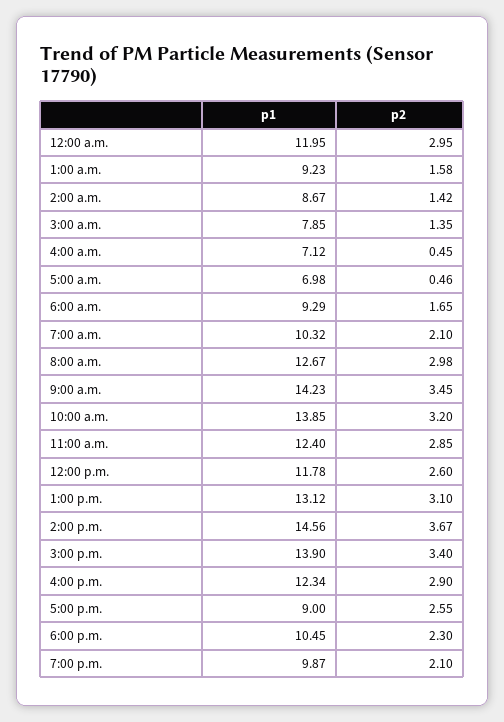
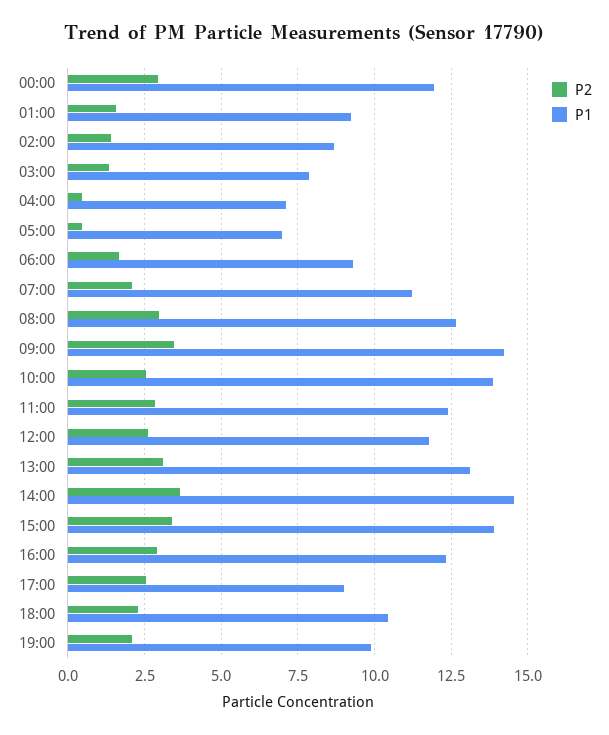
  {
    "p1": {
      "12:00 a.m.": 11.95,
      "1:00 a.m.": 9.23,
      "2:00 a.m.": 8.67,
      "3:00 a.m.": 7.85,
      "4:00 a.m.": 7.12,
      "5:00 a.m.": 6.98,
      "6:00 a.m.": 9.29,
-     "7:00 a.m.": 10.32,
+     "7:00 a.m.": 11.25,
      "8:00 a.m.": 12.67,
      "9:00 a.m.": 14.23,
      "10:00 a.m.": 13.85,
      "11:00 a.m.": 12.4,
      "12:00 p.m.": 11.78,
      "1:00 p.m.": 13.12,
      "2:00 p.m.": 14.56,
      "3:00 p.m.": 13.9,
      "4:00 p.m.": 12.34,
      "5:00 p.m.": 9,
      "6:00 p.m.": 10.45,
      "7:00 p.m.": 9.87
    },
    "p2": {
      "12:00 a.m.": 2.95,
      "1:00 a.m.": 1.58,
      "2:00 a.m.": 1.42,
      "3:00 a.m.": 1.35,
      "4:00 a.m.": 0.45,
      "5:00 a.m.": 0.46,
      "6:00 a.m.": 1.65,
      "7:00 a.m.": 2.1,
      "8:00 a.m.": 2.98,
      "9:00 a.m.": 3.45,
-     "10:00 a.m.": 3.2,
+     "10:00 a.m.": 2.5,
      "11:00 a.m.": 2.85,
      "12:00 p.m.": 2.6,
      "1:00 p.m.": 3.1,
      "2:00 p.m.": 3.67,
      "3:00 p.m.": 3.4,
      "4:00 p.m.": 2.9,
      "5:00 p.m.": 2.55,
      "6:00 p.m.": 2.3,
      "7:00 p.m.": 2.1
    }
  }

